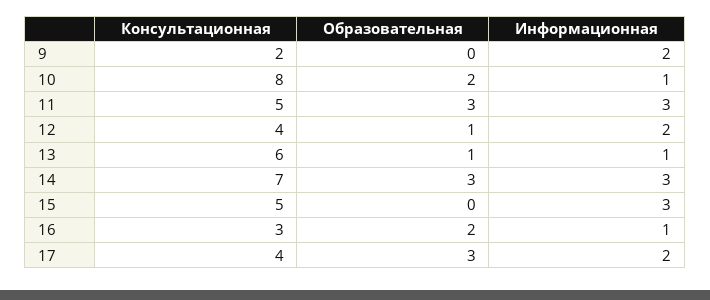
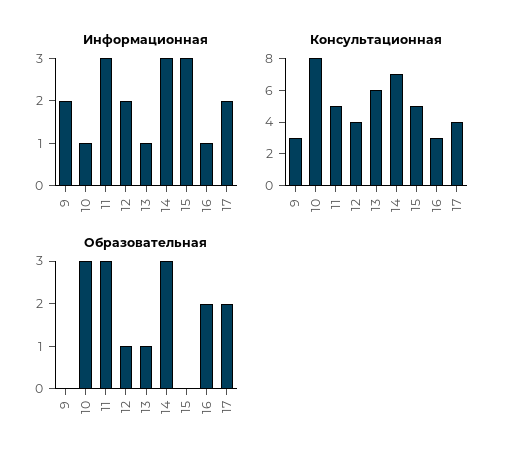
  {
    "Консультационная": {
-     "9": 2,
+     "9": 3,
      "10": 8,
      "11": 5,
      "12": 4,
      "13": 6,
      "14": 7,
      "15": 5,
      "16": 3,
      "17": 4
    },
    "Образовательная": {
      "9": 0,
-     "10": 2,
+     "10": 3,
      "11": 3,
      "12": 1,
      "13": 1,
      "14": 3,
      "15": 0,
      "16": 2,
-     "17": 3
+     "17": 2
    },
    "Информационная": {
      "9": 2,
      "10": 1,
      "11": 3,
      "12": 2,
      "13": 1,
      "14": 3,
      "15": 3,
      "16": 1,
      "17": 2
    }
  }

